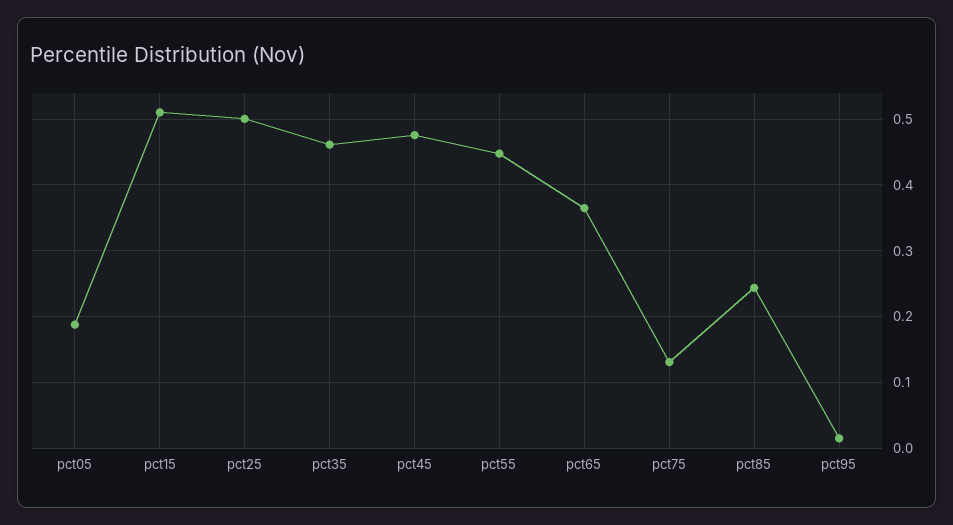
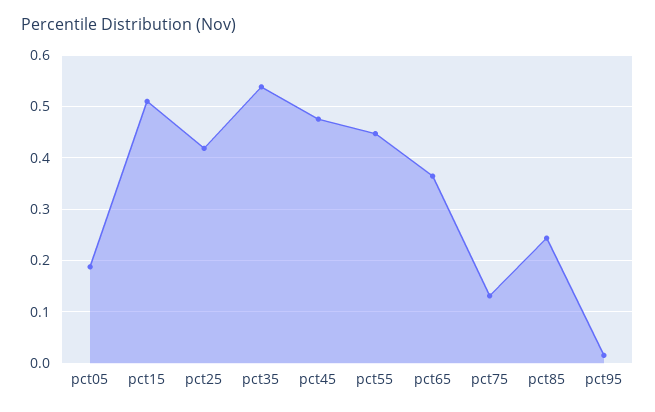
  {
    "pct05": 0.19,
    "pct15": 0.51,
-   "pct25": 0.5,
+   "pct25": 0.42,
-   "pct35": 0.46,
+   "pct35": 0.54,
    "pct45": 0.48,
    "pct55": 0.45,
    "pct65": 0.36,
    "pct75": 0.13,
    "pct85": 0.24,
    "pct95": 0.02
  }

